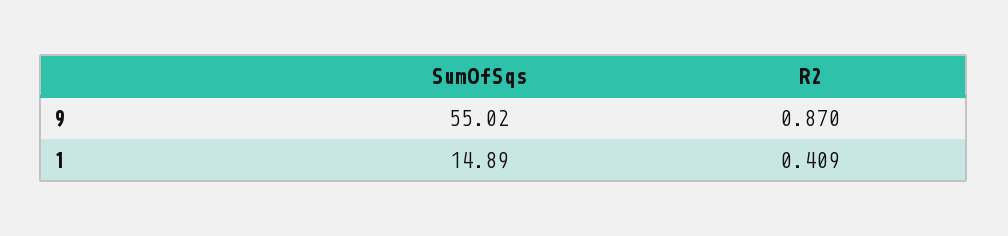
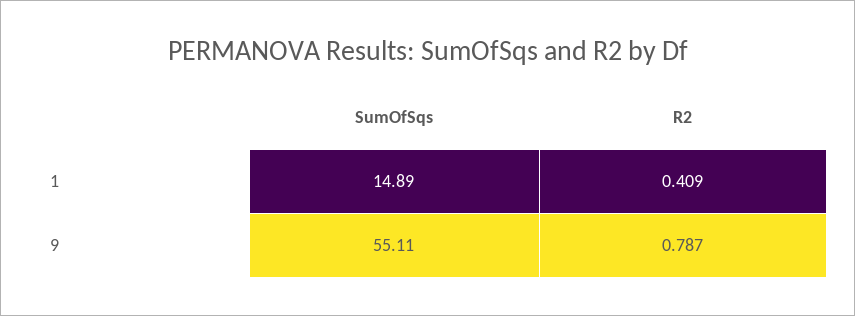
  {
    "SumOfSqs": {
-     "9": 55.02,
+     "9": 55.11,
      "1": 14.89
    },
    "R2": {
-     "9": 0.87,
+     "9": 0.787,
      "1": 0.409
    }
  }

